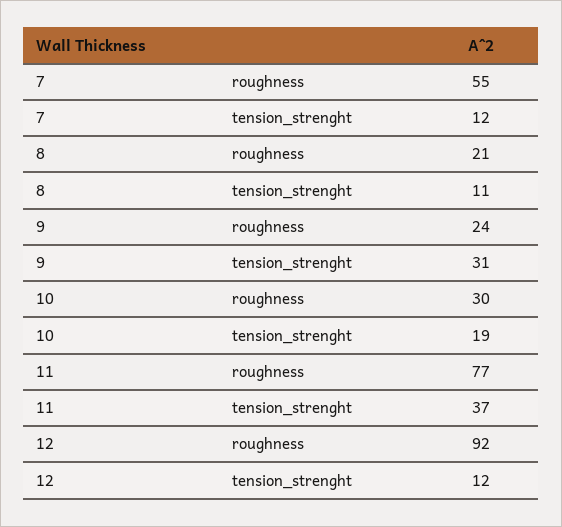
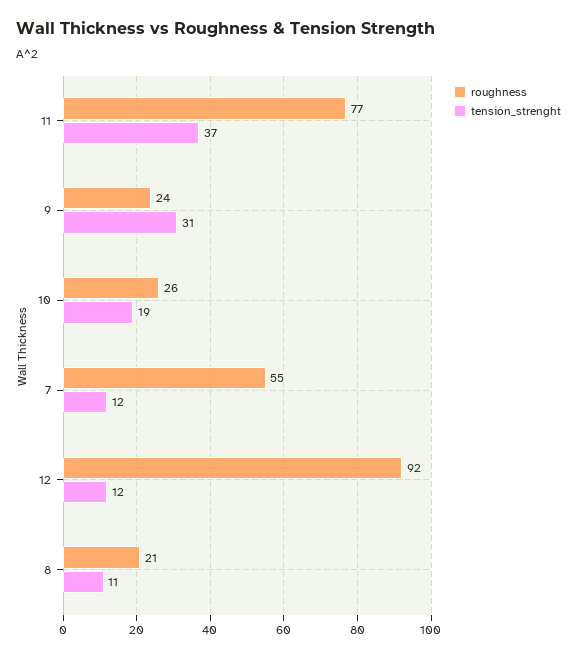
  {
    "roughness": {
      "7": 55,
      "8": 21,
      "9": 24,
-     "10": 30,
+     "10": 26,
      "11": 77,
      "12": 92
    },
    "tension_strenght": {
      "7": 12,
      "8": 11,
      "9": 31,
      "10": 19,
      "11": 37,
      "12": 12
    }
  }

